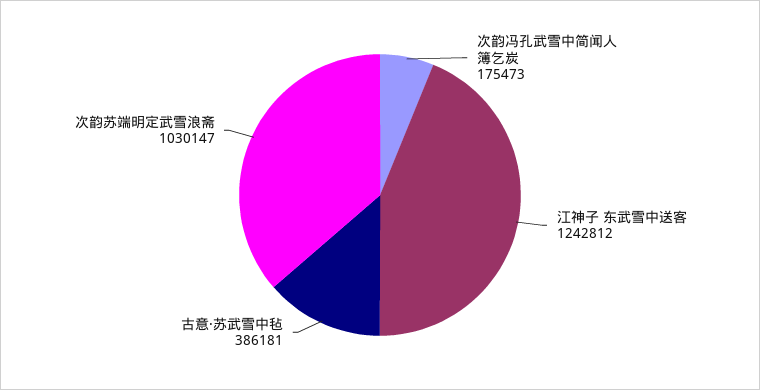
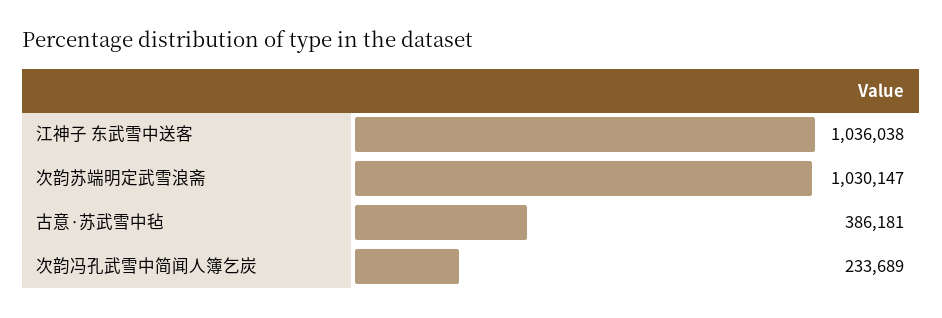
  {
-   "次韵冯孔武雪中简闻人簿乞炭": 175473,
+   "次韵冯孔武雪中简闻人簿乞炭": 233689,
-   "江神子 东武雪中送客": 1242812,
+   "江神子 东武雪中送客": 1036038,
    "古意·苏武雪中毡": 386181,
    "次韵苏端明定武雪浪斋": 1030147
  }

